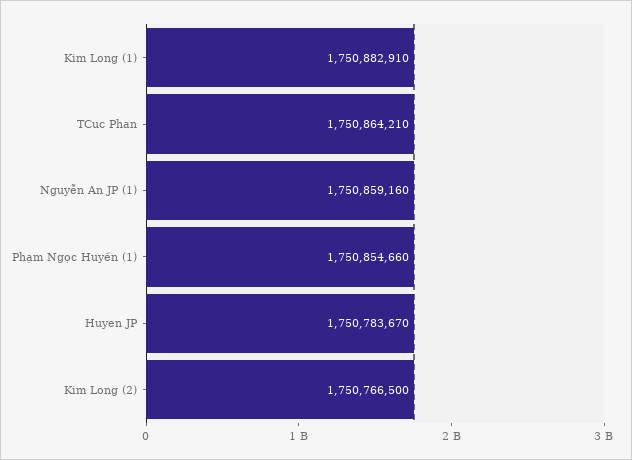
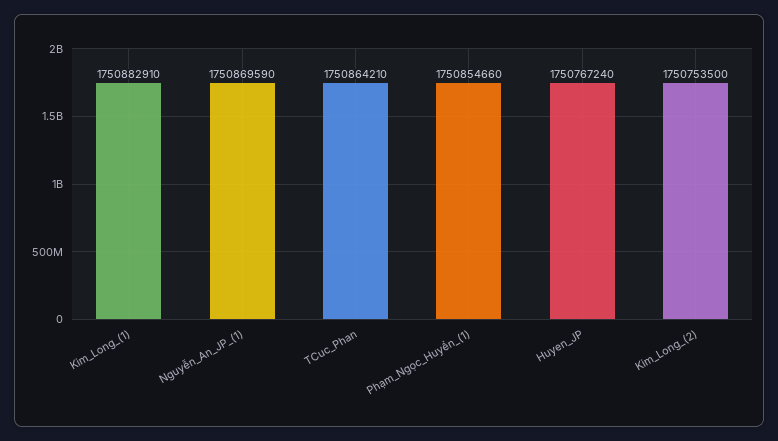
  {
    "Kim Long (1)": 1750882910,
    "TCuc Phan": 1750864210,
-   "Nguyễn An JP (1)": 1750859160,
+   "Nguyễn An JP (1)": 1750869590,
    "Phạm Ngọc Huyền (1)": 1750854660,
-   "Huyen JP": 1750783670,
+   "Huyen JP": 1750767240,
-   "Kim Long (2)": 1750766500
+   "Kim Long (2)": 1750753500
  }

